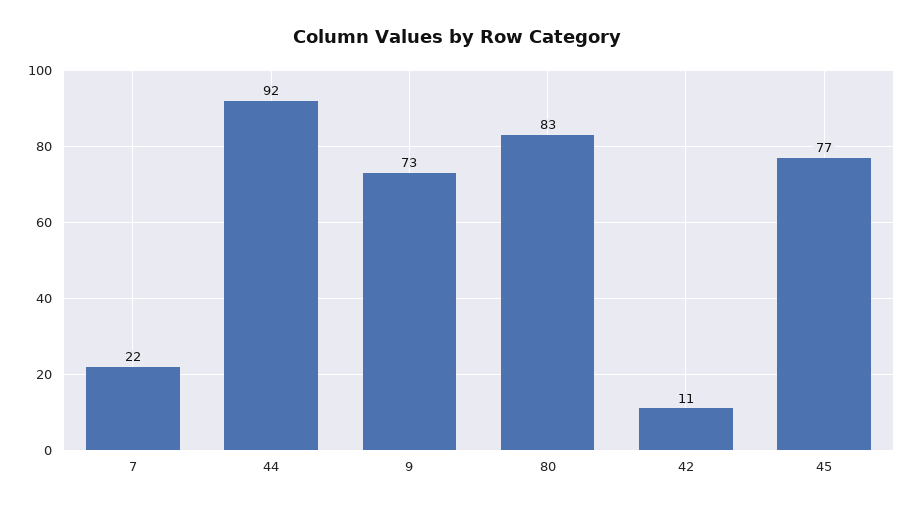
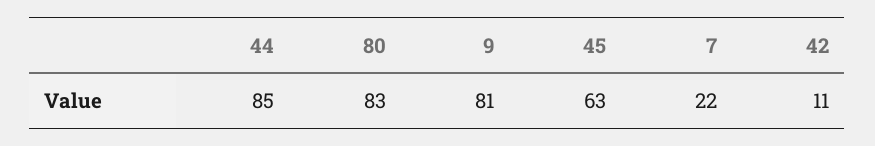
  {
    "7": 22,
-   "44": 92,
+   "44": 85,
-   "9": 73,
+   "9": 81,
    "80": 83,
    "42": 11,
-   "45": 77
+   "45": 63
  }

